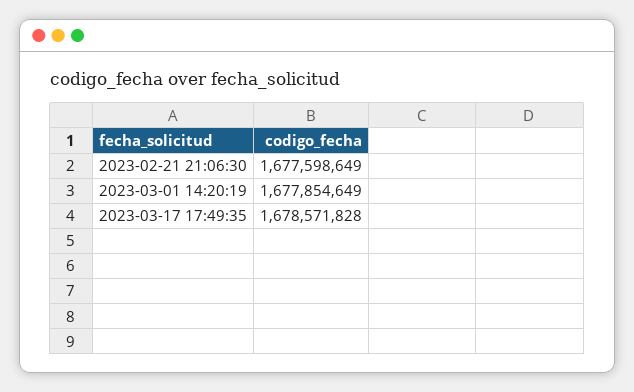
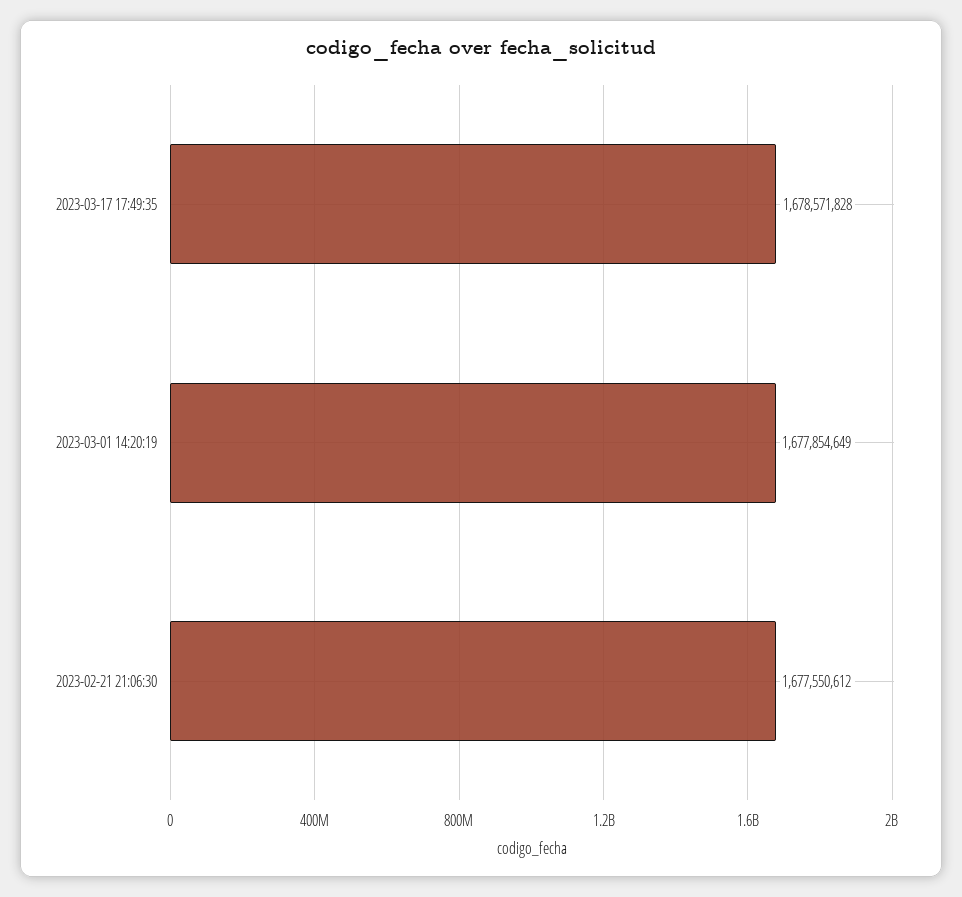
  {
-   "2023-02-21 21:06:30": 1677598649,
+   "2023-02-21 21:06:30": 1677550612,
    "2023-03-01 14:20:19": 1677854649,
    "2023-03-17 17:49:35": 1678571828
  }

